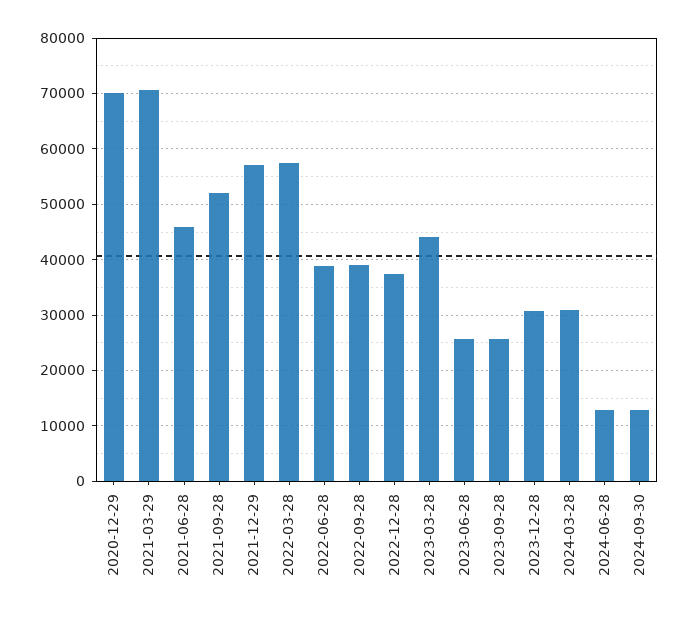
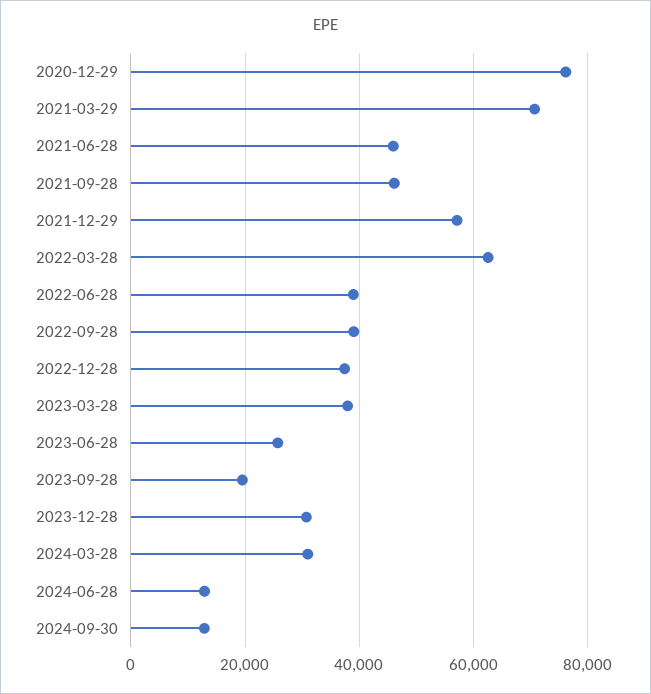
  {
-   "2020-12-29": 70000,
+   "2020-12-29": 76000,
    "2021-03-29": 70000,
    "2021-06-28": 46000,
-   "2021-09-28": 52000,
+   "2021-09-28": 46000,
    "2021-12-29": 58000,
-   "2022-03-28": 58000,
+   "2022-03-28": 62000,
    "2022-06-28": 38000,
    "2022-09-28": 40000,
    "2022-12-28": 38000,
-   "2023-03-28": 44000,
+   "2023-03-28": 38000,
    "2023-06-28": 26000,
-   "2023-09-28": 26000,
+   "2023-09-28": 20000,
    "2023-12-28": 30000,
    "2024-03-28": 30000,
    "2024-06-28": 12000,
    "2024-09-30": 12000
  }

